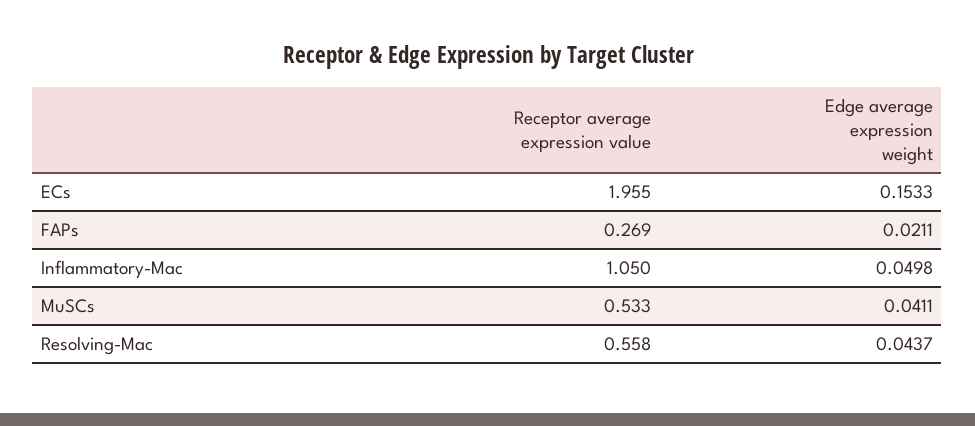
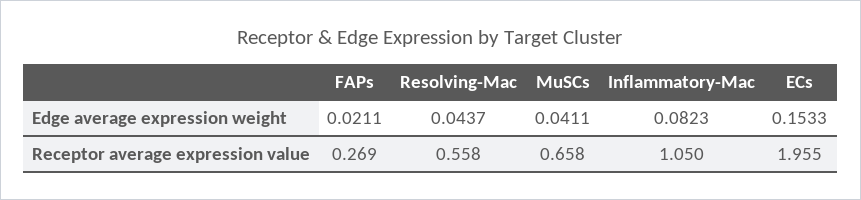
  {
    "Receptor average expression value": {
      "ECs": 1.955,
      "FAPs": 0.269,
      "Inflammatory-Mac": 1.05,
-     "MuSCs": 0.533,
+     "MuSCs": 0.658,
      "Resolving-Mac": 0.558
    },
    "Edge average expression weight": {
      "ECs": 0.1533,
      "FAPs": 0.0211,
-     "Inflammatory-Mac": 0.0498,
+     "Inflammatory-Mac": 0.0823,
      "MuSCs": 0.0411,
      "Resolving-Mac": 0.0437
    }
  }

